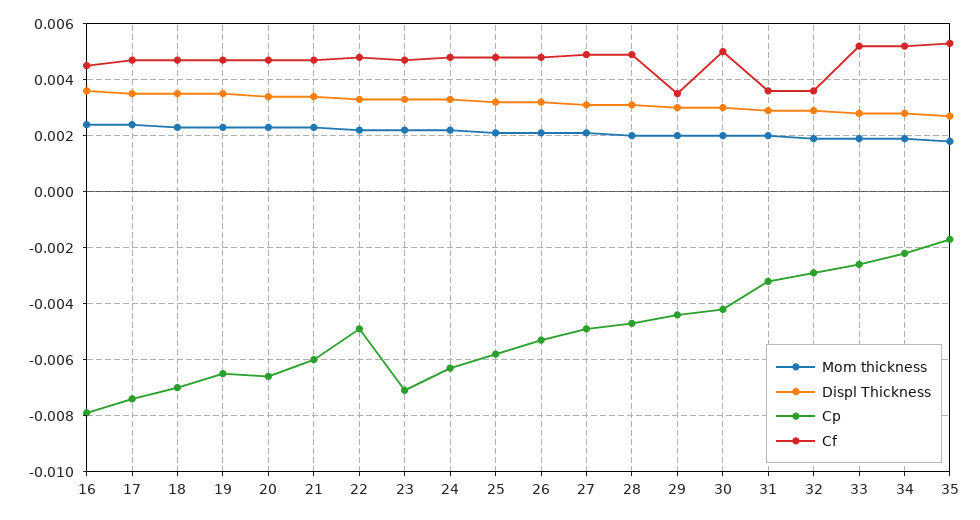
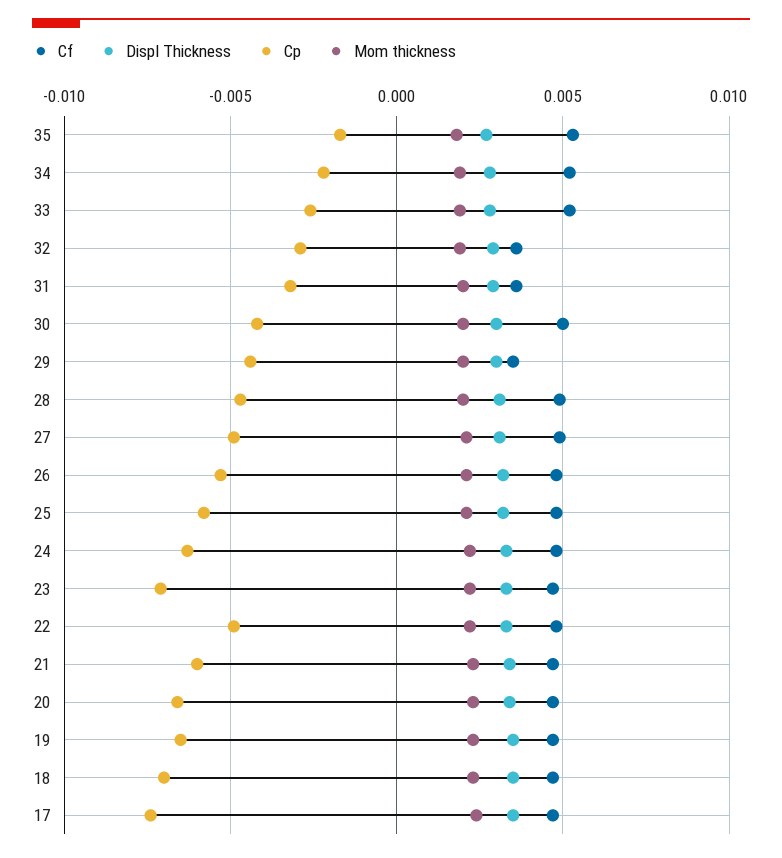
  {
    "Mom thickness": {
-     "16": 0.0025,
      "17": 0.0025,
      "18": 0.0025,
      "19": 0.0025,
      "20": 0.0025,
      "21": 0.0025,
      "22": 0.002,
      "23": 0.002,
      "24": 0.002,
      "25": 0.002,
      "26": 0.002,
      "27": 0.002,
      "28": 0.002,
      "29": 0.002,
      "30": 0.002,
      "31": 0.002,
      "32": 0.002,
      "33": 0.002,
      "34": 0.002,
      "35": 0.002
    },
    "Displ Thickness": {
-     "16": 0.0035,
      "17": 0.0035,
      "18": 0.0035,
      "19": 0.0035,
      "20": 0.0035,
      "21": 0.0035,
      "22": 0.0035,
      "23": 0.0035,
      "24": 0.0035,
      "25": 0.003,
      "26": 0.003,
      "27": 0.003,
      "28": 0.003,
      "29": 0.003,
      "30": 0.003,
      "31": 0.003,
      "32": 0.003,
      "33": 0.003,
      "34": 0.003,
      "35": 0.0025
    },
    "Cp": {
-     "16": -0.008,
      "17": -0.0075,
      "18": -0.007,
      "19": -0.0065,
      "20": -0.0065,
      "21": -0.006,
      "22": -0.005,
      "23": -0.007,
      "24": -0.0065,
      "25": -0.006,
      "26": -0.0055,
      "27": -0.005,
      "28": -0.0045,
      "29": -0.0045,
      "30": -0.004,
      "31": -0.003,
      "32": -0.003,
      "33": -0.0025,
      "34": -0.002,
      "35": -0.0015
    },
    "Cf": {
-     "16": 0.0045,
      "17": 0.0045,
      "18": 0.0045,
      "19": 0.0045,
      "20": 0.0045,
      "21": 0.0045,
      "22": 0.005,
      "23": 0.0045,
      "24": 0.005,
      "25": 0.005,
      "26": 0.005,
      "27": 0.005,
      "28": 0.005,
      "29": 0.0035,
      "30": 0.005,
      "31": 0.0035,
      "32": 0.0035,
      "33": 0.005,
      "34": 0.005,
      "35": 0.0055
    }
  }

